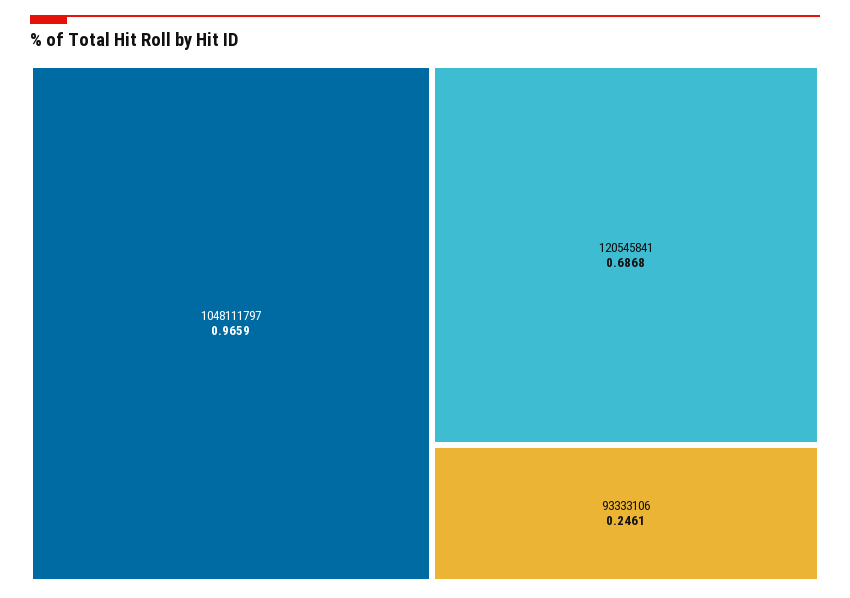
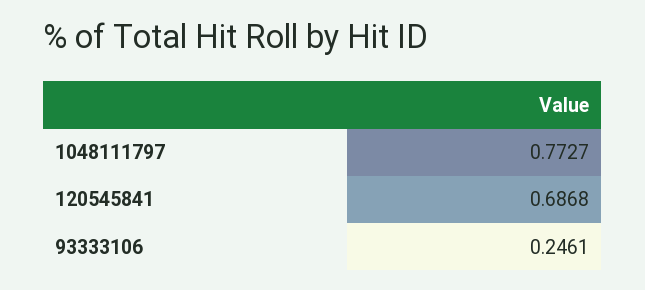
  {
-   "1048111797": 0.9659,
+   "1048111797": 0.7727,
    "120545841": 0.6868,
    "93333106": 0.2461
  }

